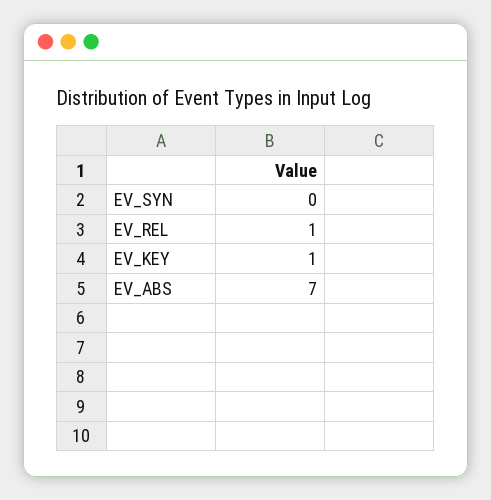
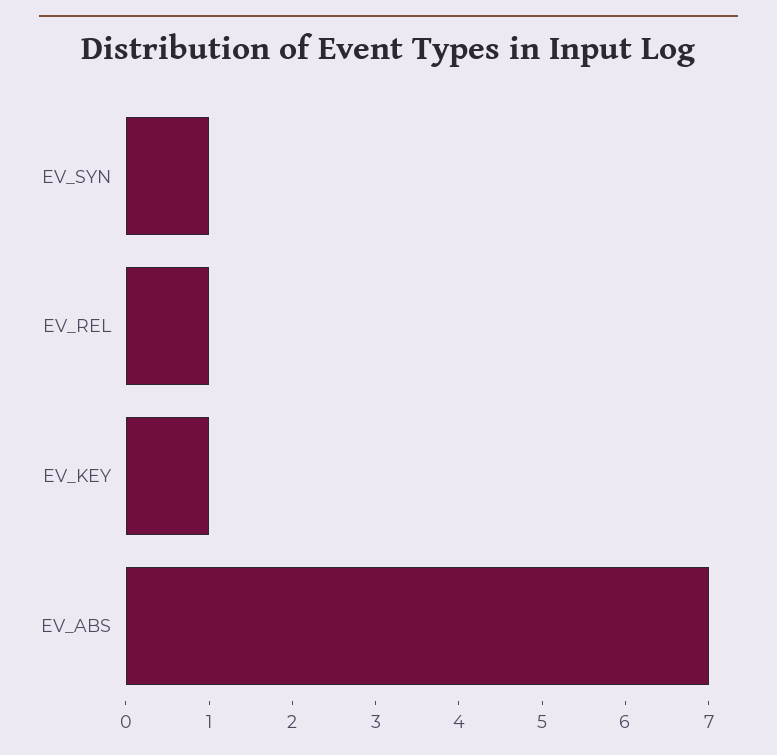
  {
-   "EV_SYN": 0,
+   "EV_SYN": 1,
    "EV_REL": 1,
    "EV_KEY": 1,
    "EV_ABS": 7
  }

